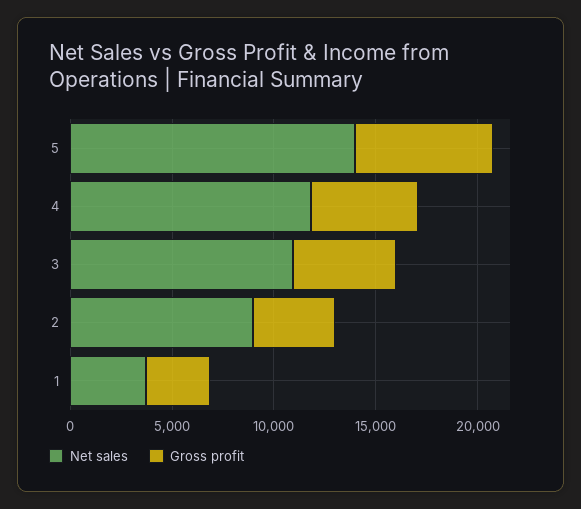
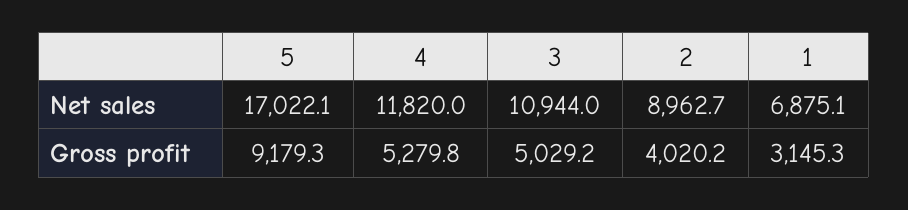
  {
    "Net sales": {
-     "5": 14000,
+     "5": 17022.1,
      "4": 11820,
      "3": 10944,
      "2": 8962.7,
-     "1": 4000
+     "1": 6875.1
    },
    "Gross profit": {
-     "5": 7000,
+     "5": 9179.3,
      "4": 5279.8,
      "3": 5029.2,
      "2": 4020.2,
      "1": 3145.3
    }
  }

